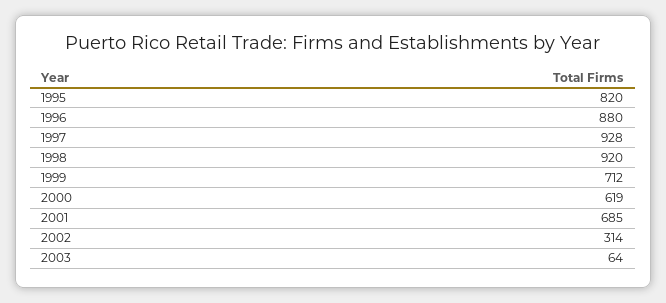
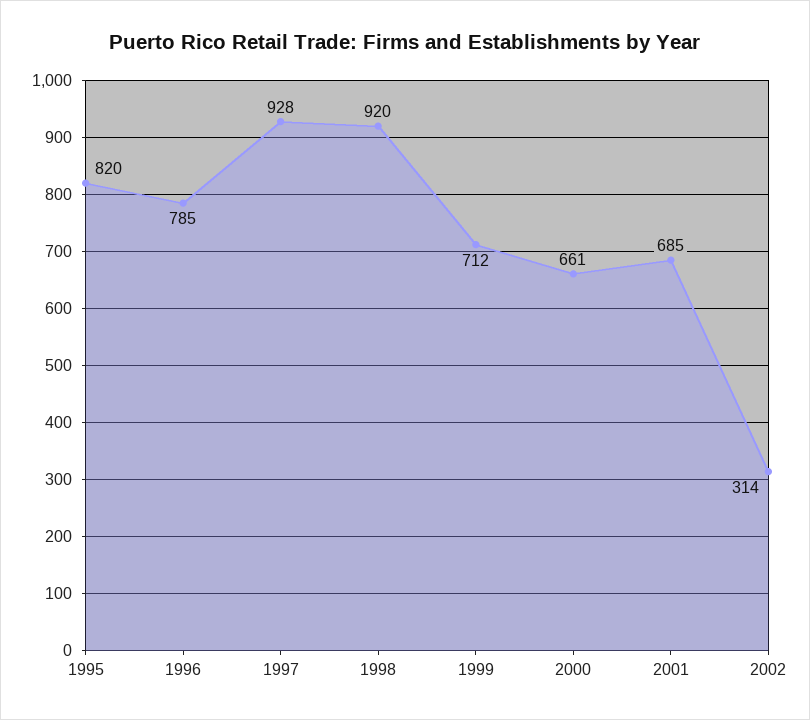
  {
    "1995": 820,
-   "1996": 880,
+   "1996": 785,
    "1997": 928,
    "1998": 920,
    "1999": 712,
-   "2000": 619,
+   "2000": 661,
    "2001": 685,
-   "2002": 314,
+   "2002": 314
-   "2003": 64
  }

